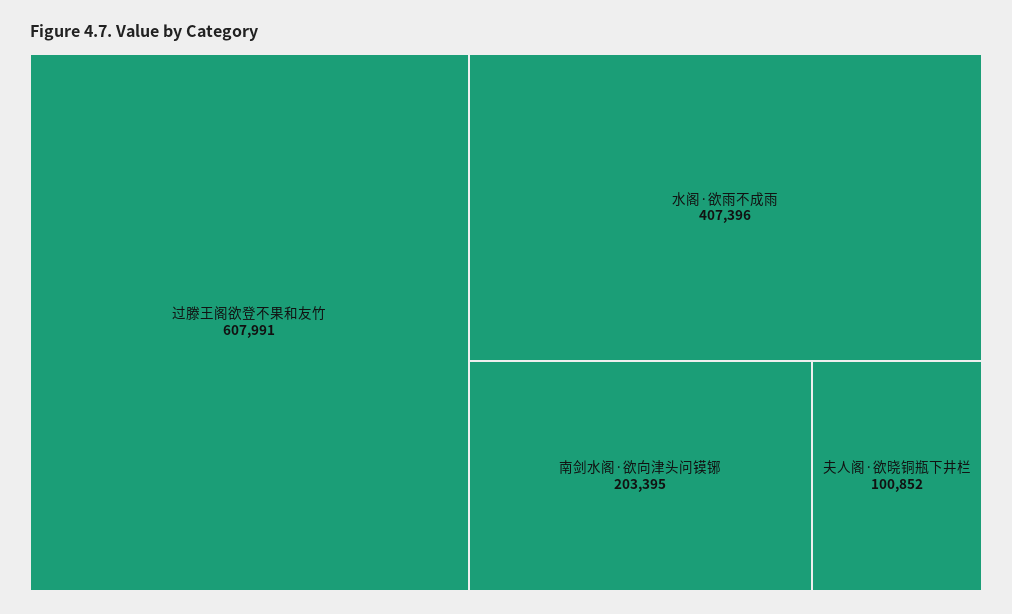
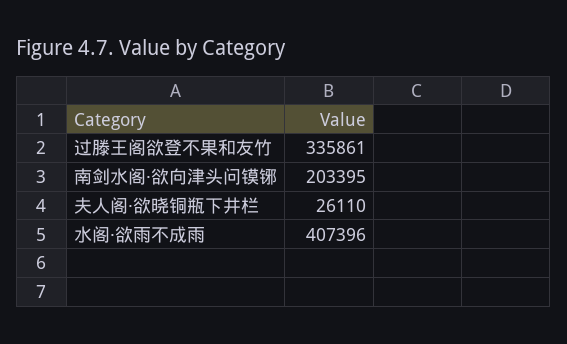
  {
-   "过滕王阁欲登不果和友竹": 607991,
+   "过滕王阁欲登不果和友竹": 335861,
    "水阁·欲雨不成雨": 407396,
    "南剑水阁·欲向津头问镆铘": 203395,
-   "夫人阁·欲晓铜瓶下井栏": 100852
+   "夫人阁·欲晓铜瓶下井栏": 26110
  }

